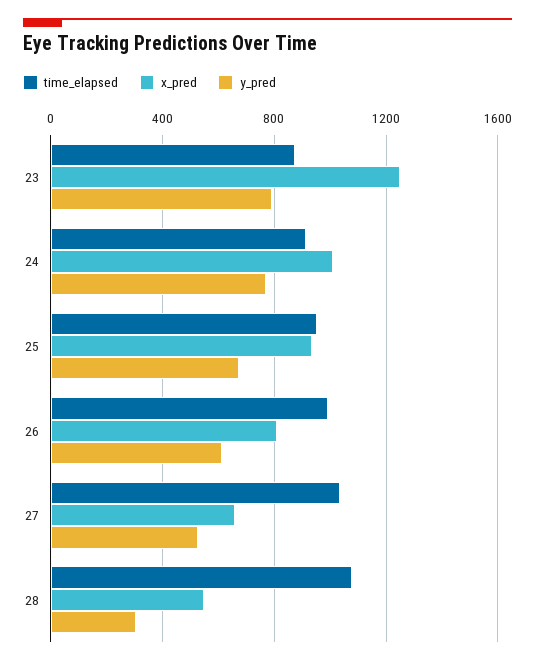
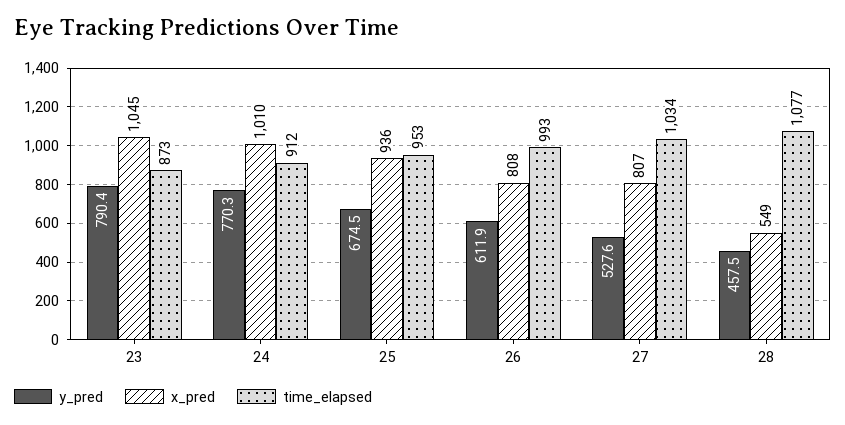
  {
    "time_elapsed": {
      "23": 873,
      "24": 912,
      "25": 953,
      "26": 993,
      "27": 1034,
      "28": 1077
    },
    "x_pred": {
-     "23": 1250,
+     "23": 1045,
      "24": 1010,
      "25": 936,
      "26": 808,
-     "27": 650,
+     "27": 807,
      "28": 549
    },
    "y_pred": {
      "23": 790.4,
      "24": 770.3,
      "25": 674.5,
      "26": 611.9,
      "27": 527.6,
-     "28": 300
+     "28": 457.5
    }
  }

